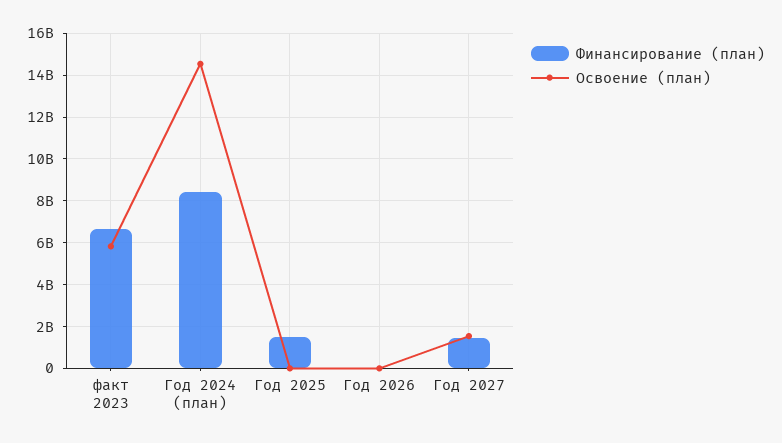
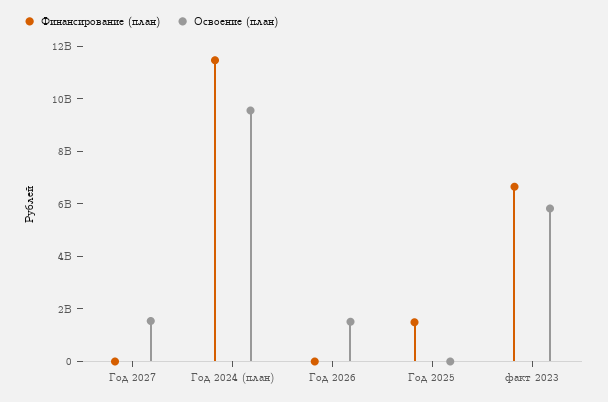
  {
    "Финансирование (план)": {
      "факт 2023": 6500000000,
-     "Год 2024 (план)": 8500000000,
+     "Год 2024 (план)": 11500000000,
      "Год 2025": 1500000000,
      "Год 2026": 0,
-     "Год 2027": 1500000000
+     "Год 2027": 0
    },
    "Освоение (план)": {
      "факт 2023": 6000000000,
-     "Год 2024 (план)": 14500000000,
+     "Год 2024 (план)": 9500000000,
      "Год 2025": 0,
-     "Год 2026": 0,
+     "Год 2026": 1500000000,
      "Год 2027": 1500000000
    }
  }

